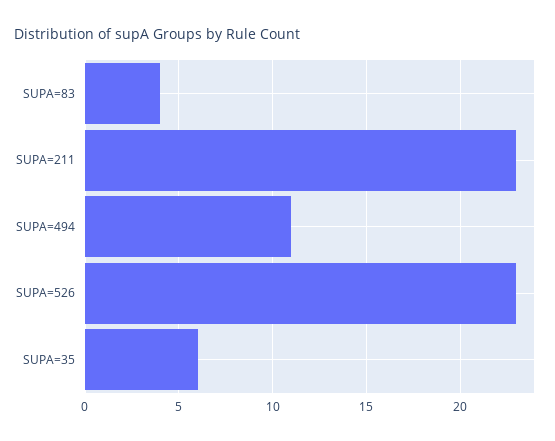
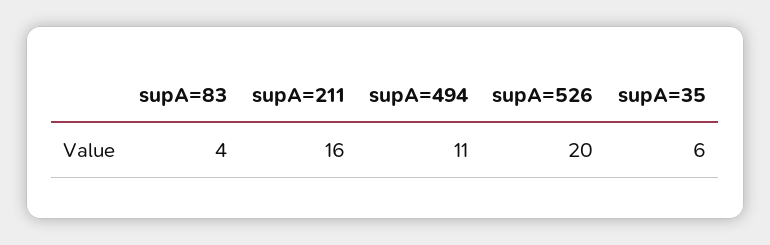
  {
    "SUPA=83": 4,
-   "SUPA=211": 23,
+   "SUPA=211": 16,
    "SUPA=494": 11,
-   "SUPA=526": 23,
+   "SUPA=526": 20,
    "SUPA=35": 6
  }

